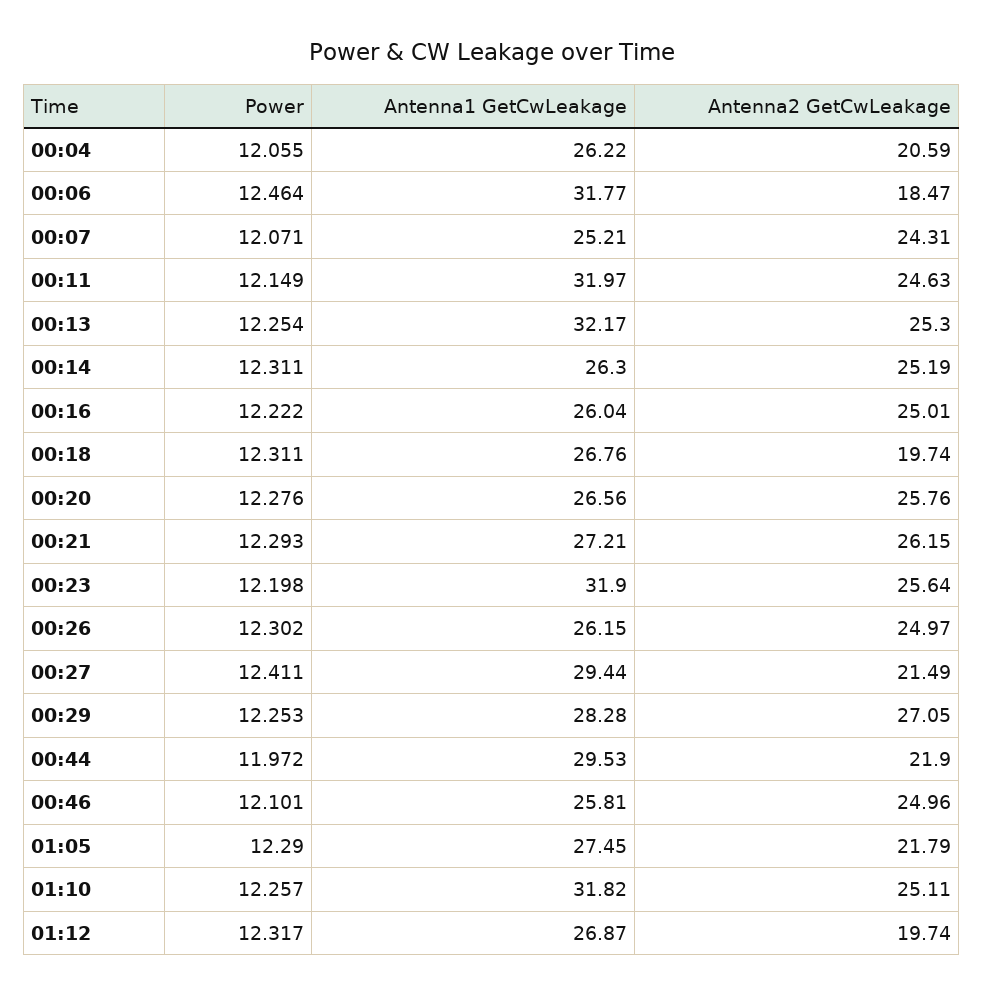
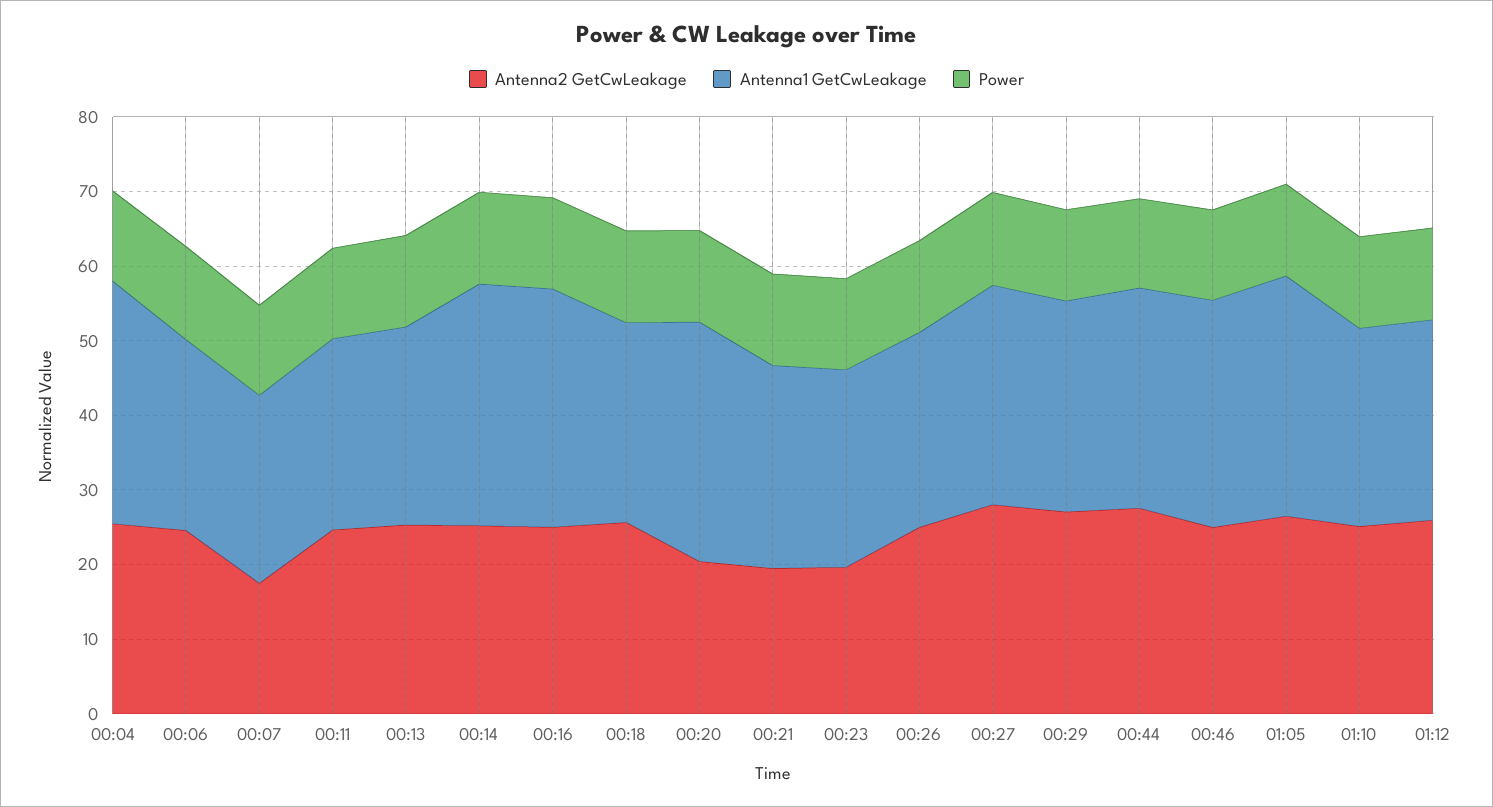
  {
    "Power": {
      "00:04": 12.055,
      "00:06": 12.464,
      "00:07": 12.071,
      "00:11": 12.149,
      "00:13": 12.254,
      "00:14": 12.311,
      "00:16": 12.222,
      "00:18": 12.311,
      "00:20": 12.276,
      "00:21": 12.293,
      "00:23": 12.198,
      "00:26": 12.302,
      "00:27": 12.411,
      "00:29": 12.253,
      "00:44": 11.972,
      "00:46": 12.101,
      "01:05": 12.29,
      "01:10": 12.257,
      "01:12": 12.317
    },
    "Antenna1 GetCwLeakage": {
-     "00:04": 26.22,
+     "00:04": 32,
-     "00:06": 31.77,
+     "00:06": 26,
      "00:07": 25.21,
-     "00:11": 31.97,
+     "00:11": 26,
-     "00:13": 32.17,
+     "00:13": 26,
-     "00:14": 26.3,
+     "00:14": 32,
-     "00:16": 26.04,
+     "00:16": 32,
      "00:18": 26.76,
-     "00:20": 26.56,
+     "00:20": 32,
      "00:21": 27.21,
-     "00:23": 31.9,
+     "00:23": 26,
      "00:26": 26.15,
      "00:27": 29.44,
      "00:29": 28.28,
      "00:44": 29.53,
-     "00:46": 25.81,
+     "00:46": 30,
-     "01:05": 27.45,
+     "01:05": 32,
-     "01:10": 31.82,
+     "01:10": 26,
      "01:12": 26.87
    },
    "Antenna2 GetCwLeakage": {
-     "00:04": 20.59,
+     "00:04": 26,
-     "00:06": 18.47,
+     "00:06": 24,
-     "00:07": 24.31,
+     "00:07": 18,
      "00:11": 24.63,
      "00:13": 25.3,
      "00:14": 25.19,
      "00:16": 25.01,
-     "00:18": 19.74,
+     "00:18": 26,
-     "00:20": 25.76,
+     "00:20": 20,
-     "00:21": 26.15,
+     "00:21": 20,
-     "00:23": 25.64,
+     "00:23": 20,
      "00:26": 24.97,
-     "00:27": 21.49,
+     "00:27": 28,
      "00:29": 27.05,
-     "00:44": 21.9,
+     "00:44": 28,
      "00:46": 24.96,
-     "01:05": 21.79,
+     "01:05": 26,
      "01:10": 25.11,
-     "01:12": 19.74
+     "01:12": 26
    }
  }

